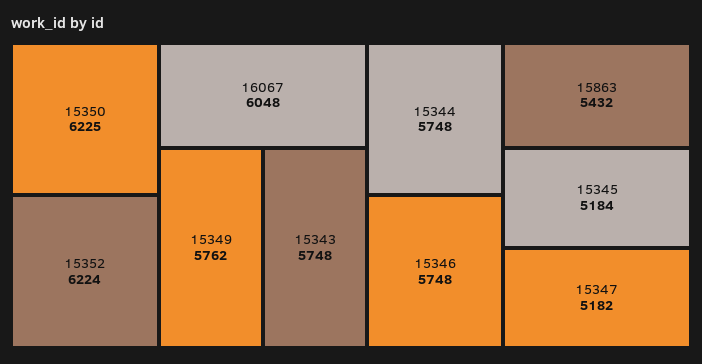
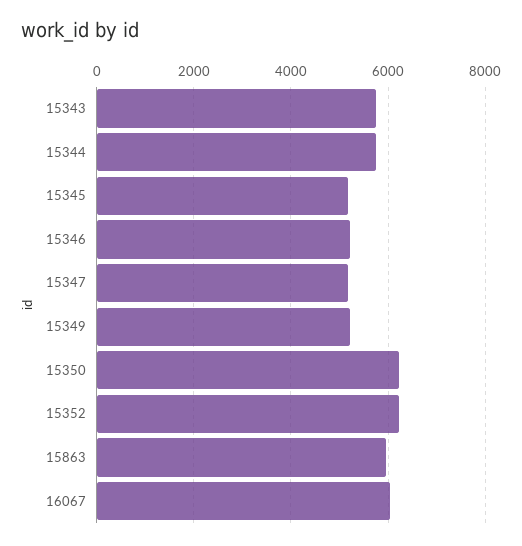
  {
    "15350": 6225,
    "15352": 6224,
    "16067": 6048,
-   "15349": 5762,
+   "15349": 5200,
    "15343": 5748,
    "15344": 5748,
-   "15346": 5748,
+   "15346": 5200,
-   "15863": 5432,
+   "15863": 6000,
    "15345": 5184,
    "15347": 5182
  }

